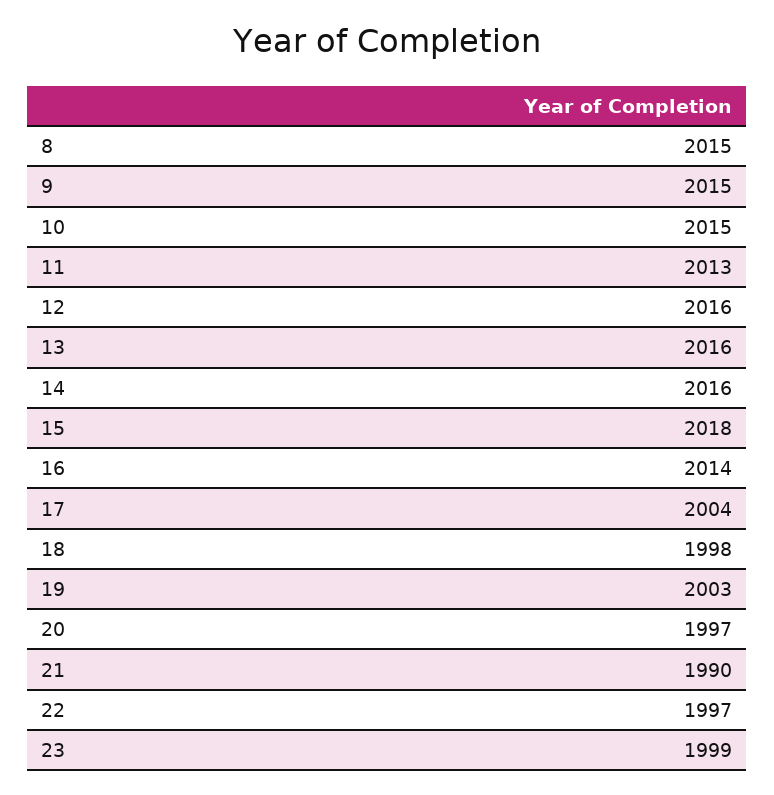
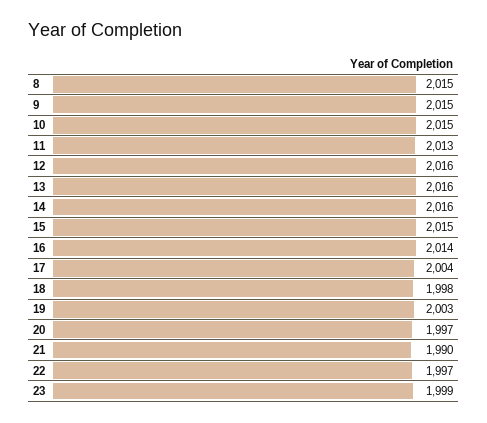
  {
    "8": 2015,
    "9": 2015,
    "10": 2015,
    "11": 2013,
    "12": 2016,
    "13": 2016,
    "14": 2016,
-   "15": 2018,
+   "15": 2015,
    "16": 2014,
    "17": 2004,
    "18": 1998,
    "19": 2003,
    "20": 1997,
    "21": 1990,
    "22": 1997,
    "23": 1999
  }

